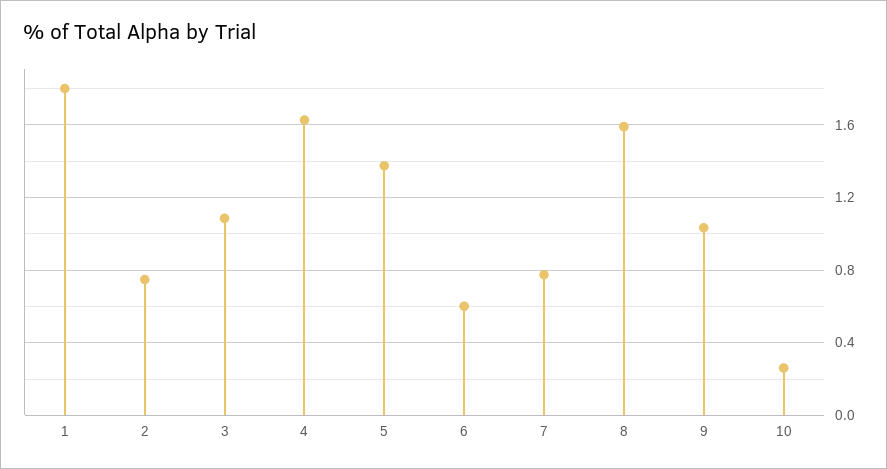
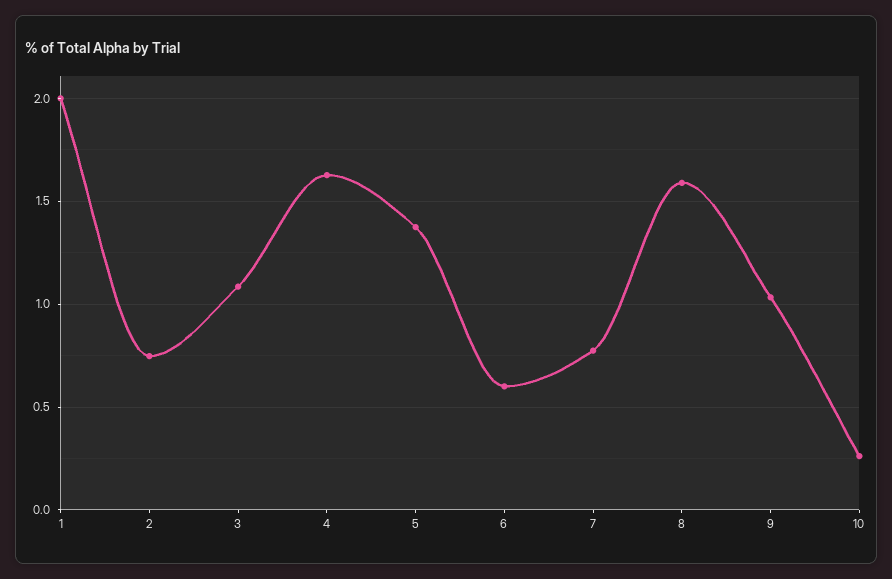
  {
-   "1": 1.8,
+   "1": 2,
    "2": 0.75,
    "3": 1.1,
    "4": 1.65,
    "5": 1.4,
    "6": 0.6,
    "7": 0.75,
    "8": 1.6,
    "9": 1.05,
    "10": 0.25
  }

